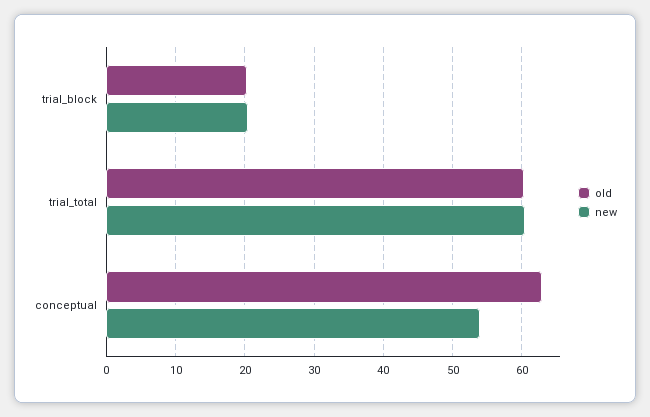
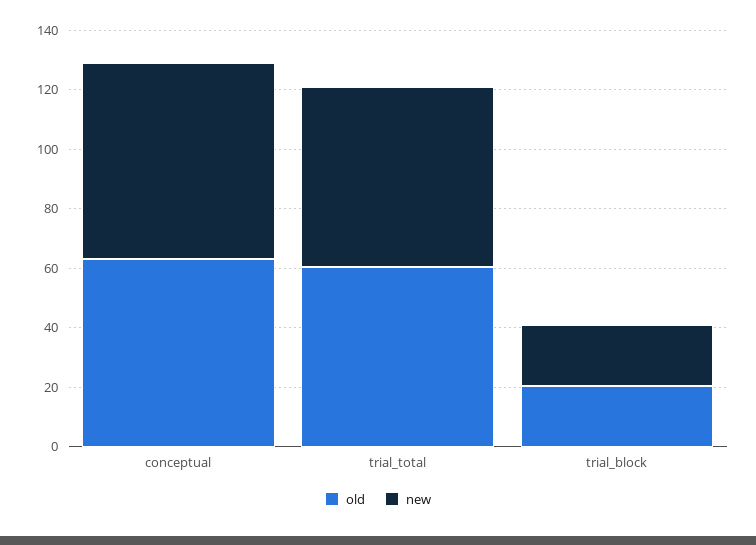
  {
    "old": {
      "trial_block": 20,
      "trial_total": 60,
      "conceptual": 63
    },
    "new": {
      "trial_block": 21,
      "trial_total": 61,
-     "conceptual": 54
+     "conceptual": 65
    }
  }

